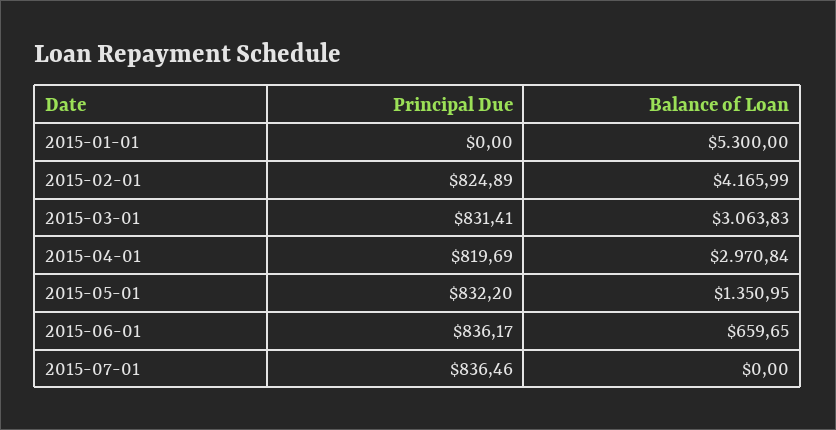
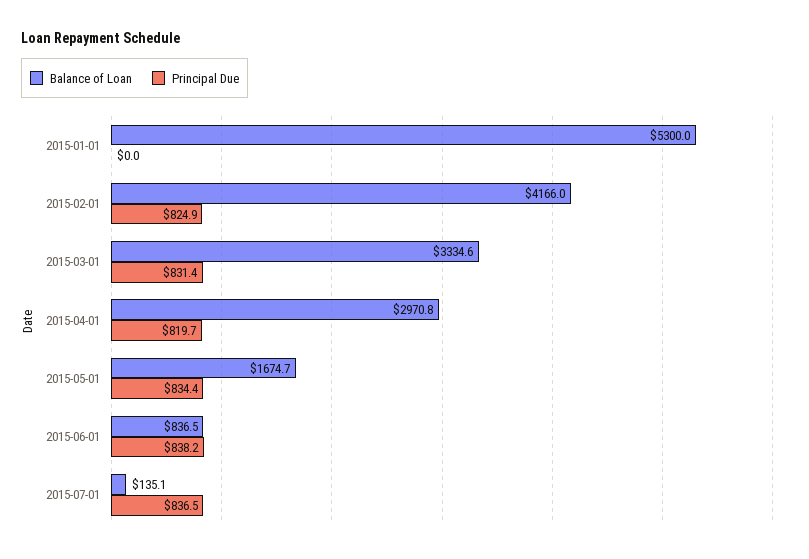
  {
    "Principal Due": {
      "2015-01-01": 0,
      "2015-02-01": 824.89,
      "2015-03-01": 831.41,
      "2015-04-01": 819.69,
-     "2015-05-01": 832.2,
+     "2015-05-01": 834.4,
-     "2015-06-01": 836.17,
+     "2015-06-01": 838.2,
      "2015-07-01": 836.46
    },
    "Balance of Loan": {
      "2015-01-01": 5300,
      "2015-02-01": 4165.99,
-     "2015-03-01": 3063.83,
+     "2015-03-01": 3334.6,
      "2015-04-01": 2970.84,
-     "2015-05-01": 1350.95,
+     "2015-05-01": 1674.7,
-     "2015-06-01": 659.65,
+     "2015-06-01": 836.5,
-     "2015-07-01": 0
+     "2015-07-01": 135.1
    }
  }

